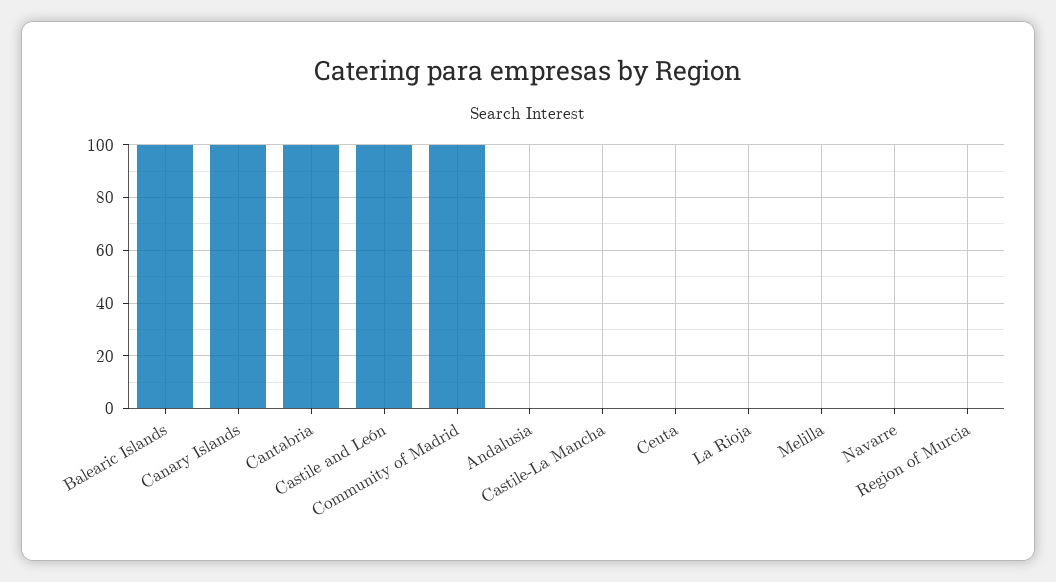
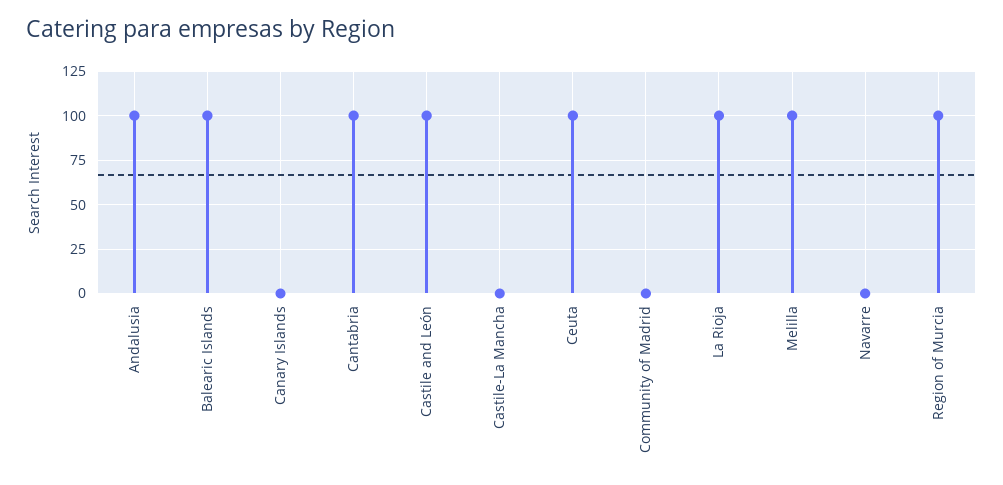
  {
    "Balearic Islands": 100,
-   "Canary Islands": 100,
+   "Canary Islands": 0,
    "Cantabria": 100,
    "Castile and León": 100,
-   "Community of Madrid": 100,
+   "Community of Madrid": 0,
-   "Andalusia": 0,
+   "Andalusia": 100,
    "Castile-La Mancha": 0,
-   "Ceuta": 0,
+   "Ceuta": 100,
-   "La Rioja": 0,
+   "La Rioja": 100,
-   "Melilla": 0,
+   "Melilla": 100,
    "Navarre": 0,
-   "Region of Murcia": 0
+   "Region of Murcia": 100
  }

